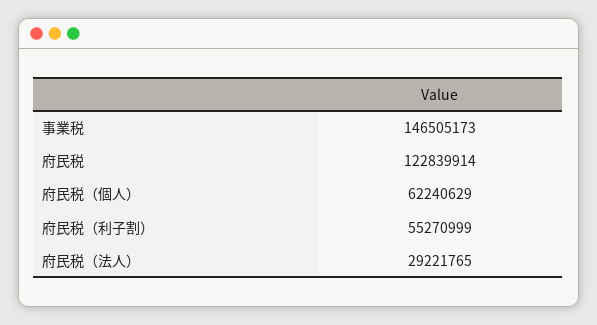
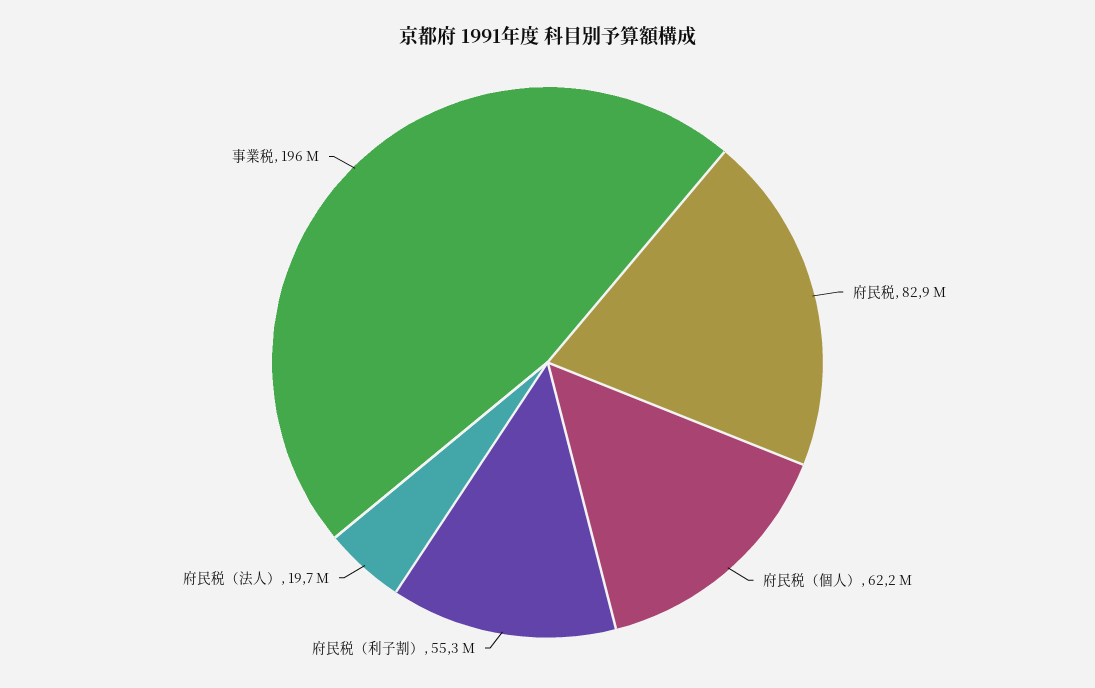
  {
-   "事業税": 146505173,
+   "事業税": 196000000,
-   "府民税": 122839914,
+   "府民税": 82900000,
    "府民税（個人）": 62240629,
    "府民税（利子割）": 55270999,
-   "府民税（法人）": 29221765
+   "府民税（法人）": 19700000
  }

